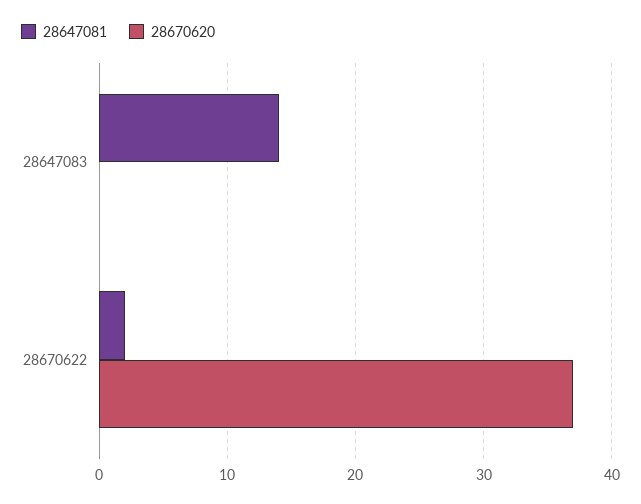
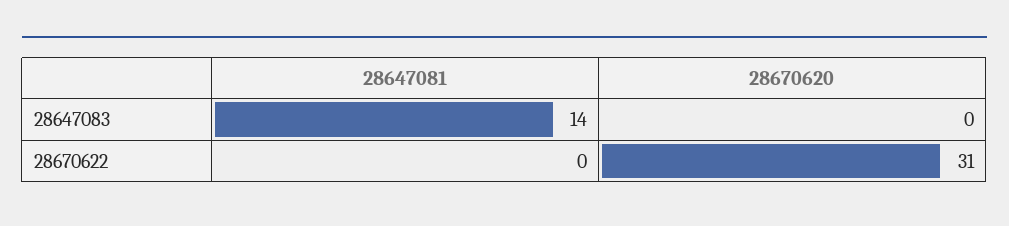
  {
    "28647081": {
      "28647083": 14,
-     "28670622": 2
+     "28670622": 0
    },
    "28670620": {
      "28647083": 0,
-     "28670622": 37
+     "28670622": 31
    }
  }

